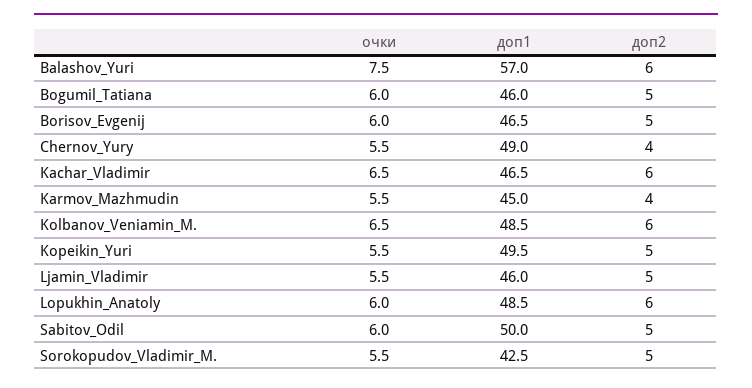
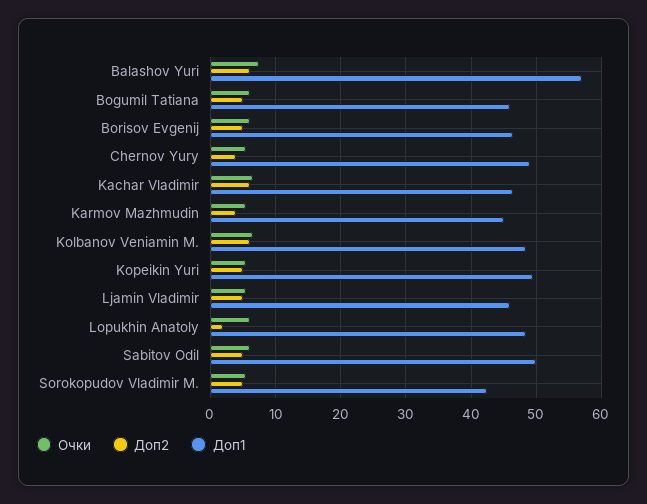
  {
    "очки": {
      "Balashov_Yuri": 7.5,
      "Bogumil_Tatiana": 6,
      "Borisov_Evgenij": 6,
      "Chernov_Yury": 5.5,
      "Kachar_Vladimir": 6.5,
      "Karmov_Mazhmudin": 5.5,
      "Kolbanov_Veniamin_M.": 6.5,
      "Kopeikin_Yuri": 5.5,
      "Ljamin_Vladimir": 5.5,
      "Lopukhin_Anatoly": 6,
      "Sabitov_Odil": 6,
      "Sorokopudov_Vladimir_M.": 5.5
    },
    "доп1": {
      "Balashov_Yuri": 57,
      "Bogumil_Tatiana": 46,
      "Borisov_Evgenij": 46.5,
      "Chernov_Yury": 49,
      "Kachar_Vladimir": 46.5,
      "Karmov_Mazhmudin": 45,
      "Kolbanov_Veniamin_M.": 48.5,
      "Kopeikin_Yuri": 49.5,
      "Ljamin_Vladimir": 46,
      "Lopukhin_Anatoly": 48.5,
      "Sabitov_Odil": 50,
      "Sorokopudov_Vladimir_M.": 42.5
    },
    "доп2": {
      "Balashov_Yuri": 6,
      "Bogumil_Tatiana": 5,
      "Borisov_Evgenij": 5,
      "Chernov_Yury": 4,
      "Kachar_Vladimir": 6,
      "Karmov_Mazhmudin": 4,
      "Kolbanov_Veniamin_M.": 6,
      "Kopeikin_Yuri": 5,
      "Ljamin_Vladimir": 5,
-     "Lopukhin_Anatoly": 6,
+     "Lopukhin_Anatoly": 2,
      "Sabitov_Odil": 5,
      "Sorokopudov_Vladimir_M.": 5
    }
  }

